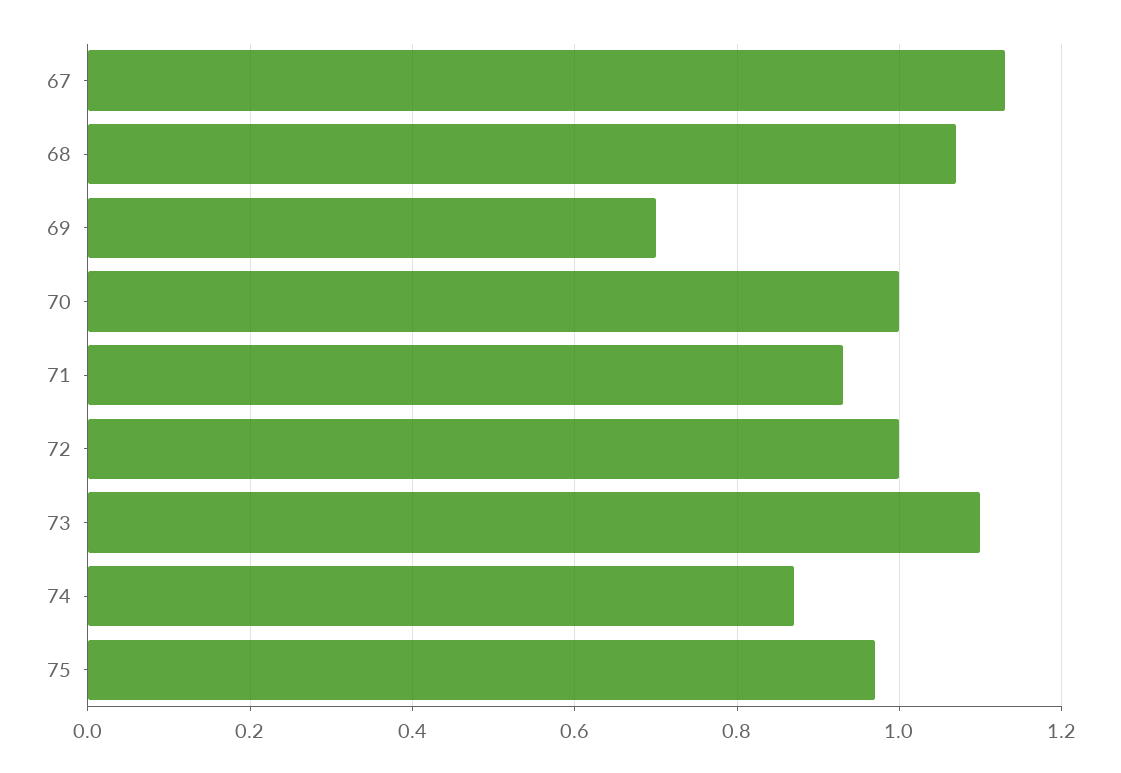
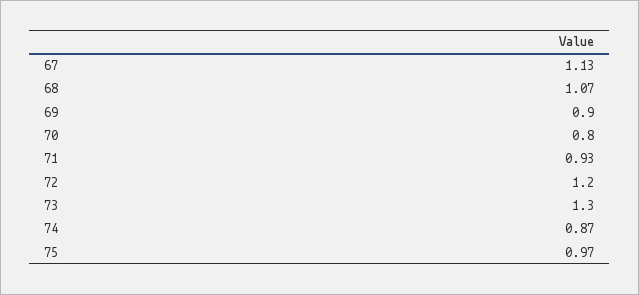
  {
    "67": 1.13,
    "68": 1.07,
-   "69": 0.7,
+   "69": 0.9,
-   "70": 1,
+   "70": 0.8,
    "71": 0.93,
-   "72": 1,
+   "72": 1.2,
-   "73": 1.1,
+   "73": 1.3,
    "74": 0.87,
    "75": 0.97
  }

